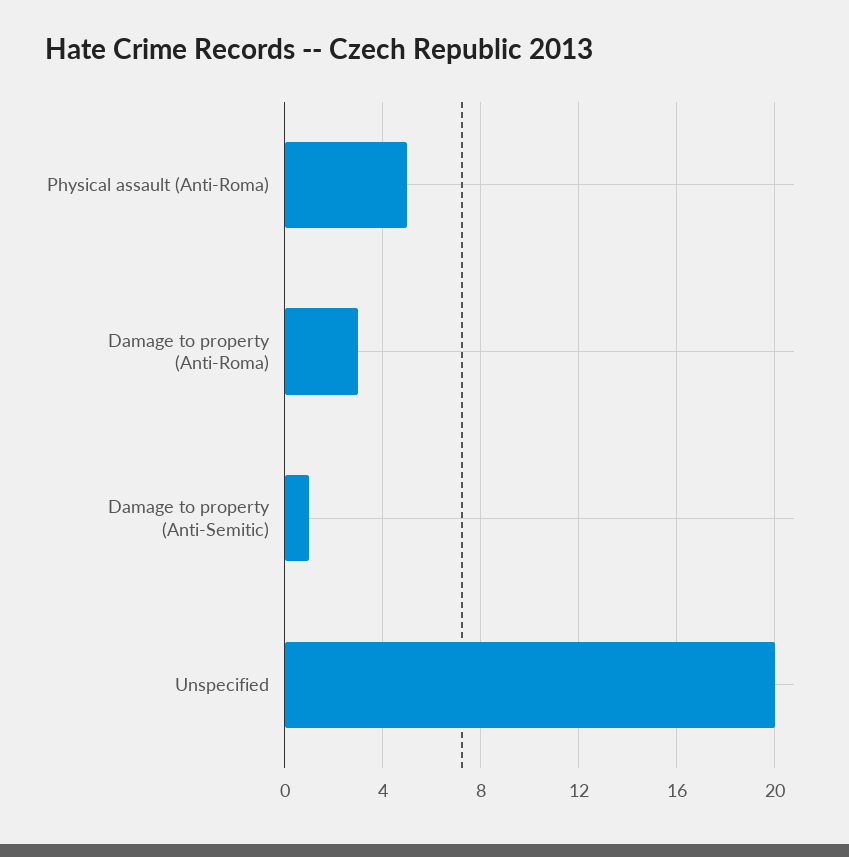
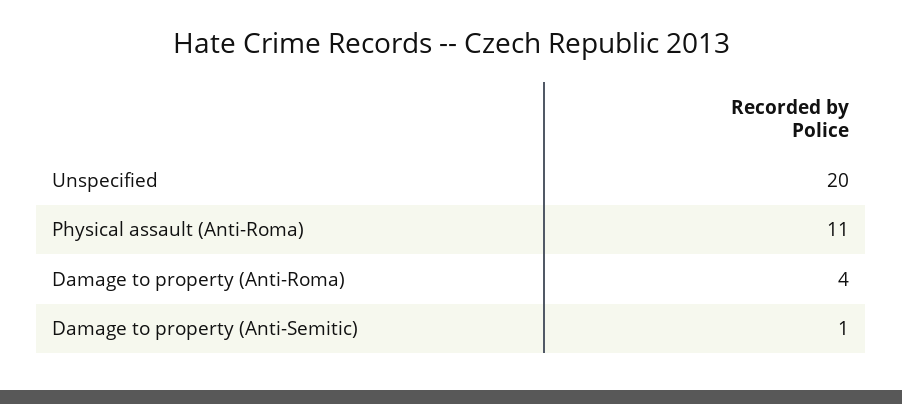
  {
-   "Physical assault (Anti-Roma)": 5,
+   "Physical assault (Anti-Roma)": 11,
-   "Damage to property (Anti-Roma)": 3,
+   "Damage to property (Anti-Roma)": 4,
    "Damage to property (Anti-Semitic)": 1,
    "Unspecified": 20
  }

